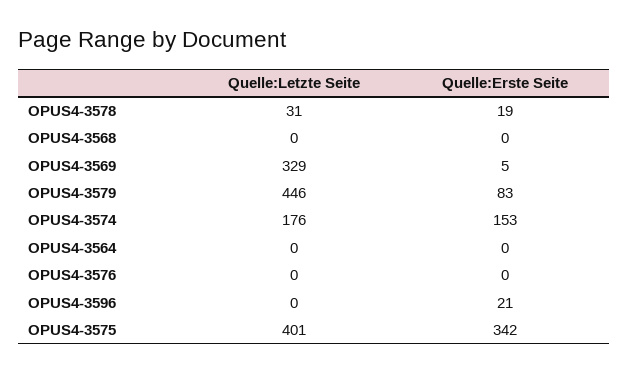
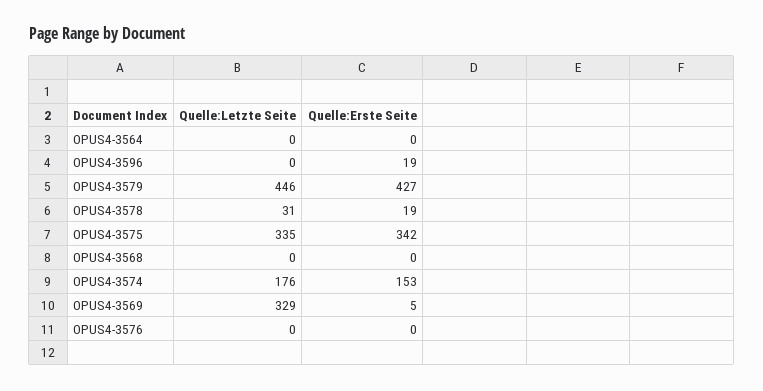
  {
    "Quelle:Letzte Seite": {
      "OPUS4-3578": 31,
      "OPUS4-3568": 0,
      "OPUS4-3569": 329,
      "OPUS4-3579": 446,
      "OPUS4-3574": 176,
      "OPUS4-3564": 0,
      "OPUS4-3576": 0,
      "OPUS4-3596": 0,
-     "OPUS4-3575": 401
+     "OPUS4-3575": 335
    },
    "Quelle:Erste Seite": {
      "OPUS4-3578": 19,
      "OPUS4-3568": 0,
      "OPUS4-3569": 5,
-     "OPUS4-3579": 83,
+     "OPUS4-3579": 427,
      "OPUS4-3574": 153,
      "OPUS4-3564": 0,
      "OPUS4-3576": 0,
-     "OPUS4-3596": 21,
+     "OPUS4-3596": 19,
      "OPUS4-3575": 342
    }
  }

